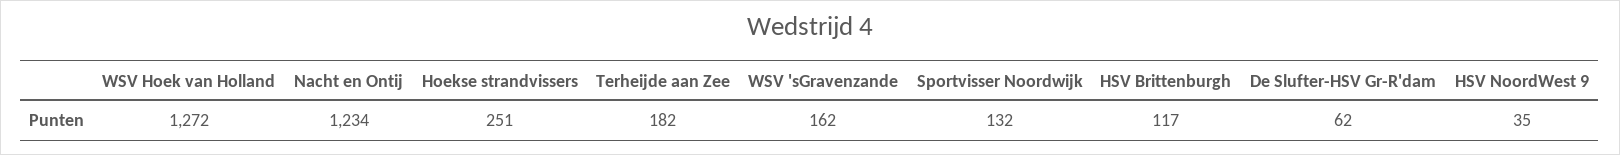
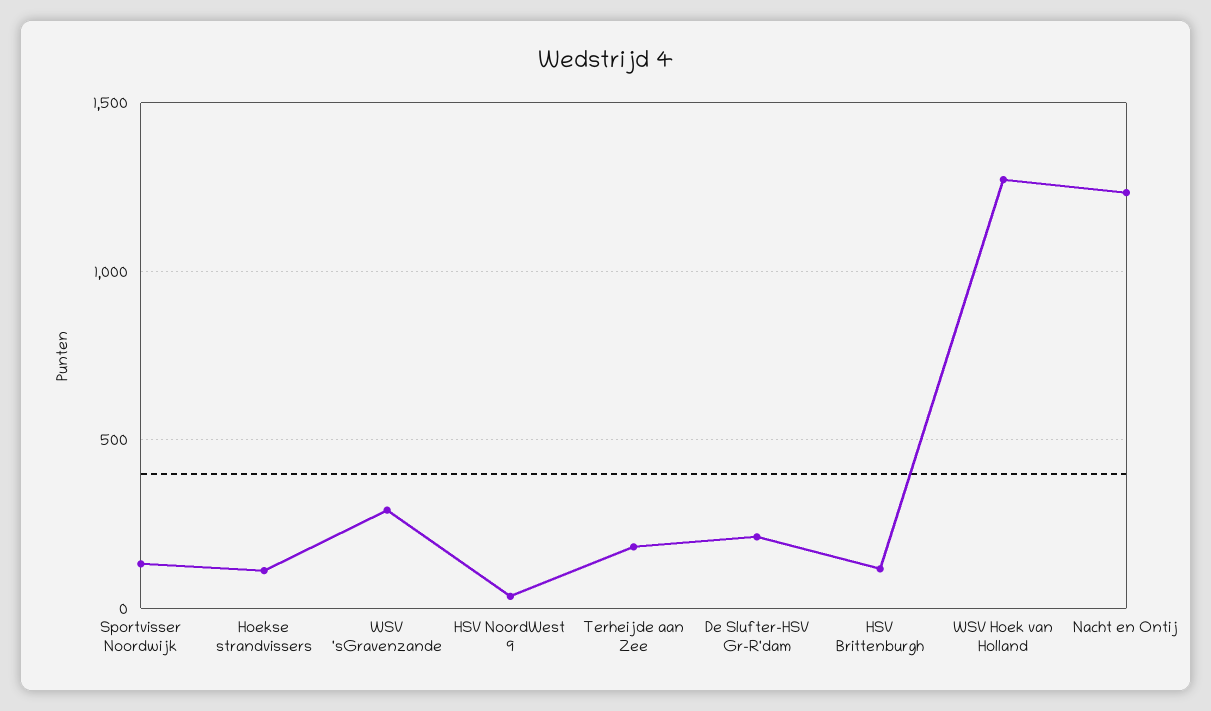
  {
    "WSV Hoek van Holland": 1272,
    "Nacht en Ontij": 1234,
-   "Hoekse strandvissers": 251,
+   "Hoekse strandvissers": 100,
    "Terheijde aan Zee": 182,
-   "WSV 'sGravenzande": 162,
+   "WSV 'sGravenzande": 300,
    "Sportvisser Noordwijk": 132,
    "HSV Brittenburgh": 117,
-   "De Slufter-HSV Gr-R'dam": 62,
+   "De Slufter-HSV Gr-R'dam": 200,
    "HSV NoordWest 9": 35
  }

